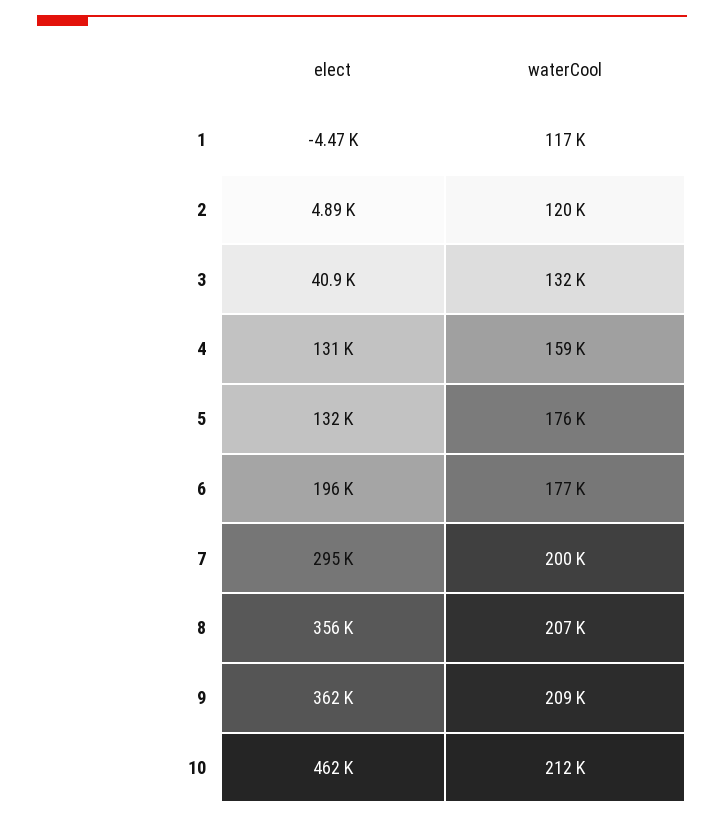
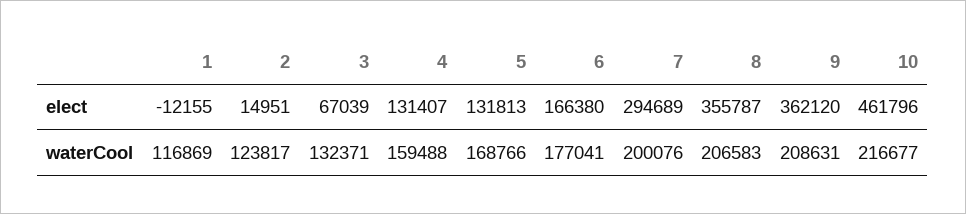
  {
    "elect": {
-     "1": -4470,
+     "1": -12155,
-     "2": 4890,
+     "2": 14951,
-     "3": 40900,
+     "3": 67039,
      "4": 131407,
      "5": 131813,
-     "6": 196000,
+     "6": 166380,
      "7": 294689,
      "8": 355787,
      "9": 362120,
      "10": 461796
    },
    "waterCool": {
      "1": 116869,
-     "2": 120000,
+     "2": 123817,
      "3": 132371,
      "4": 159488,
-     "5": 176000,
+     "5": 168766,
      "6": 177041,
      "7": 200076,
      "8": 206583,
      "9": 208631,
-     "10": 212000
+     "10": 216677
    }
  }

